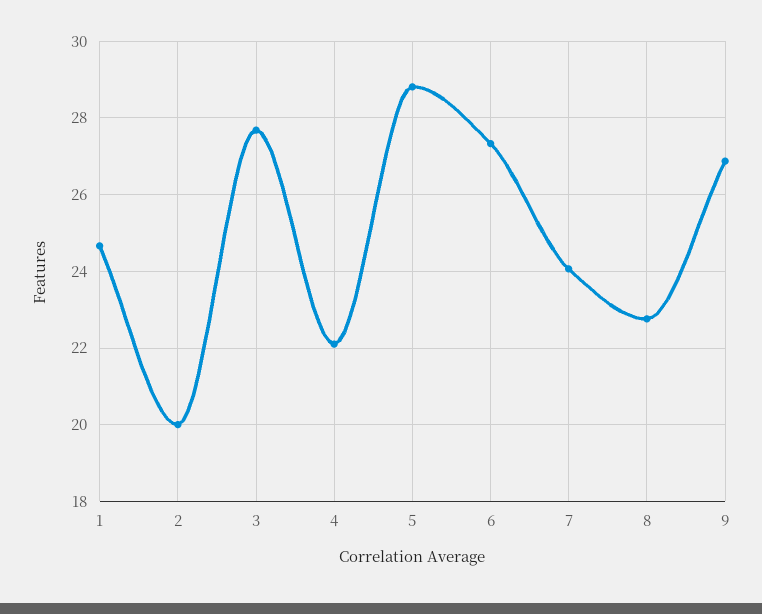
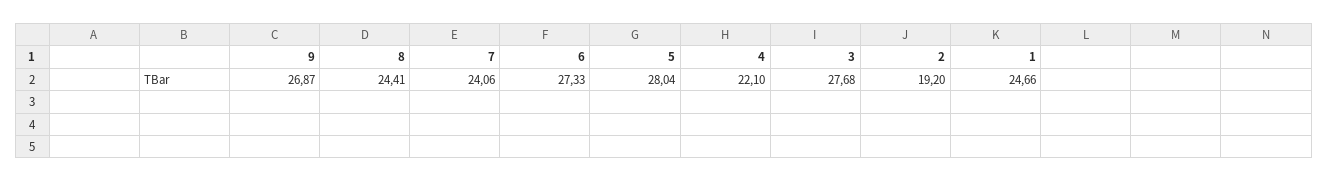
  {
    "1": 24.66,
-   "2": 20,
+   "2": 19.2,
    "3": 27.68,
    "4": 22.1,
-   "5": 28.8,
+   "5": 28.04,
    "6": 27.33,
    "7": 24.06,
-   "8": 22.8,
+   "8": 24.41,
    "9": 26.87
  }

